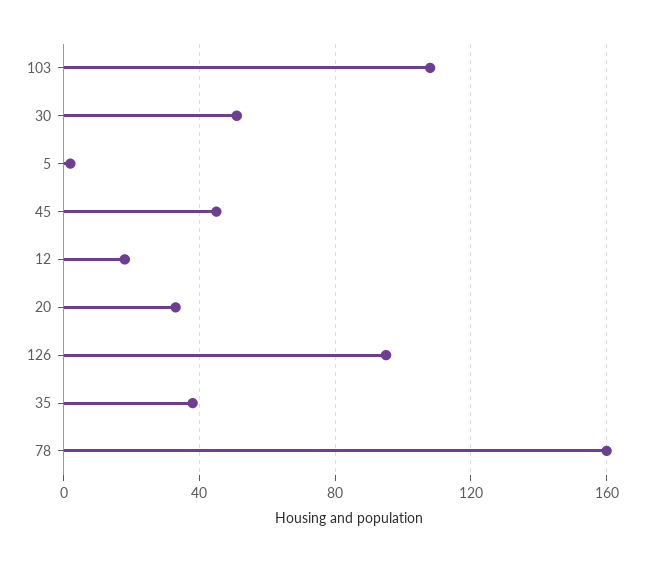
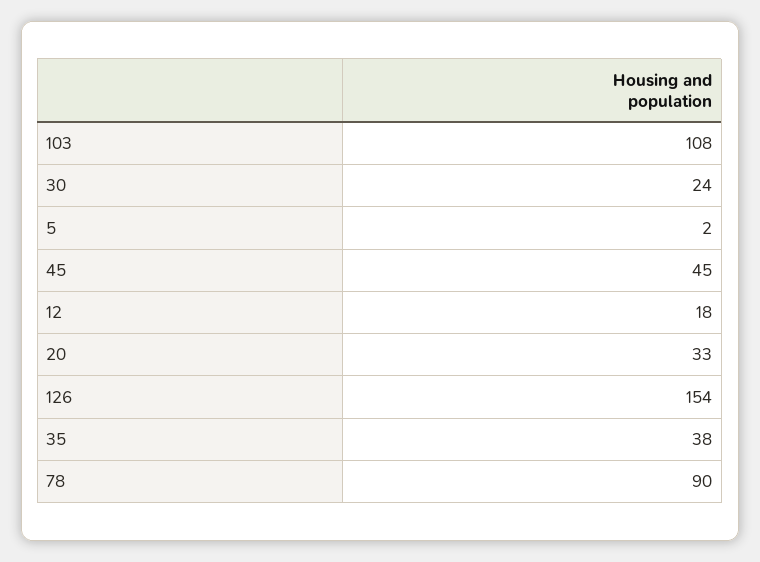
  {
    "103": 108,
-   "30": 50,
+   "30": 24,
    "5": 2,
    "45": 45,
    "12": 18,
    "20": 33,
-   "126": 95,
+   "126": 154,
    "35": 38,
-   "78": 160
+   "78": 90
  }

